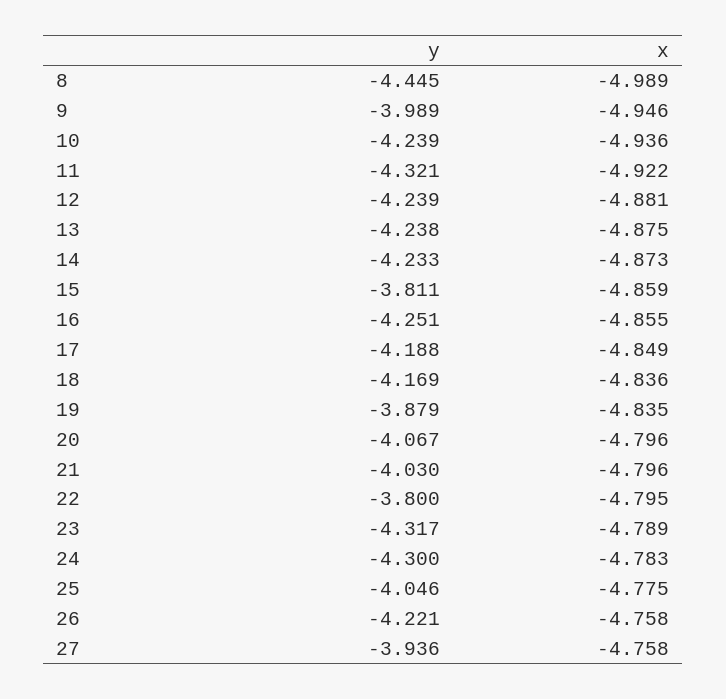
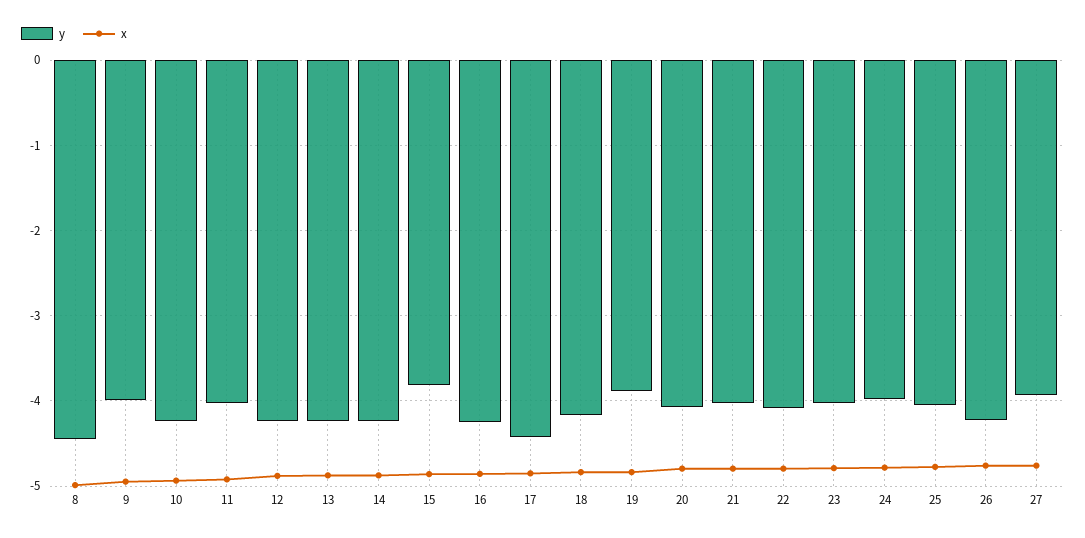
  {
    "y": {
      "8": -4.445,
      "9": -3.989,
      "10": -4.239,
-     "11": -4.321,
+     "11": -4,
      "12": -4.239,
      "13": -4.238,
      "14": -4.233,
      "15": -3.811,
      "16": -4.251,
-     "17": -4.188,
+     "17": -4.4,
      "18": -4.169,
      "19": -3.879,
      "20": -4.067,
      "21": -4.03,
-     "22": -3.8,
+     "22": -4.1,
-     "23": -4.317,
+     "23": -4,
-     "24": -4.3,
+     "24": -4,
      "25": -4.046,
      "26": -4.221,
      "27": -3.936
    },
    "x": {
      "8": -4.989,
      "9": -4.946,
      "10": -4.936,
      "11": -4.922,
      "12": -4.881,
      "13": -4.875,
      "14": -4.873,
      "15": -4.859,
      "16": -4.855,
      "17": -4.849,
      "18": -4.836,
      "19": -4.835,
      "20": -4.796,
      "21": -4.796,
      "22": -4.795,
      "23": -4.789,
      "24": -4.783,
      "25": -4.775,
      "26": -4.758,
      "27": -4.758
    }
  }

